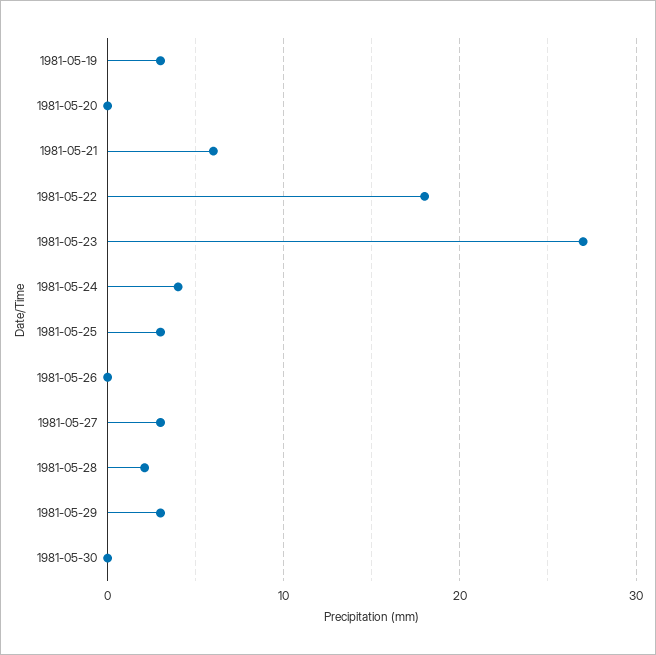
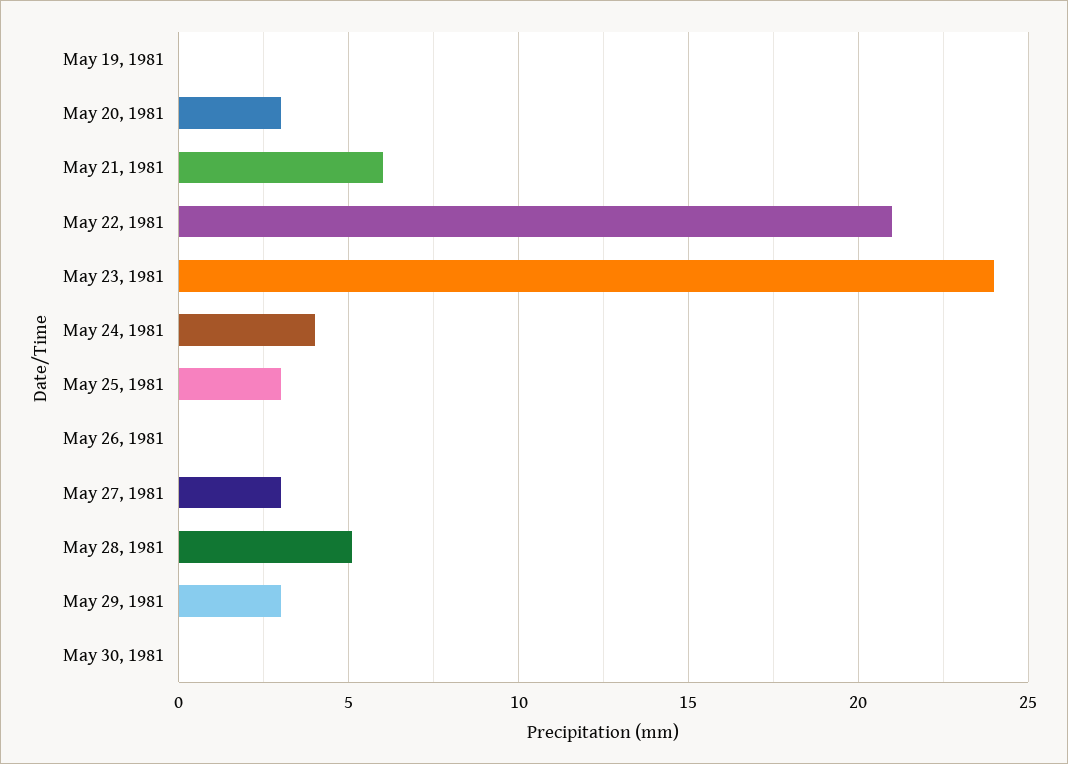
  {
-   "1981-05-19": 3,
+   "1981-05-19": 0,
-   "1981-05-20": 0,
+   "1981-05-20": 3,
    "1981-05-21": 6,
-   "1981-05-22": 18,
+   "1981-05-22": 21,
-   "1981-05-23": 27,
+   "1981-05-23": 24,
    "1981-05-24": 4,
    "1981-05-25": 3,
    "1981-05-26": 0,
    "1981-05-27": 3,
-   "1981-05-28": 2,
+   "1981-05-28": 5,
    "1981-05-29": 3,
    "1981-05-30": 0
  }

